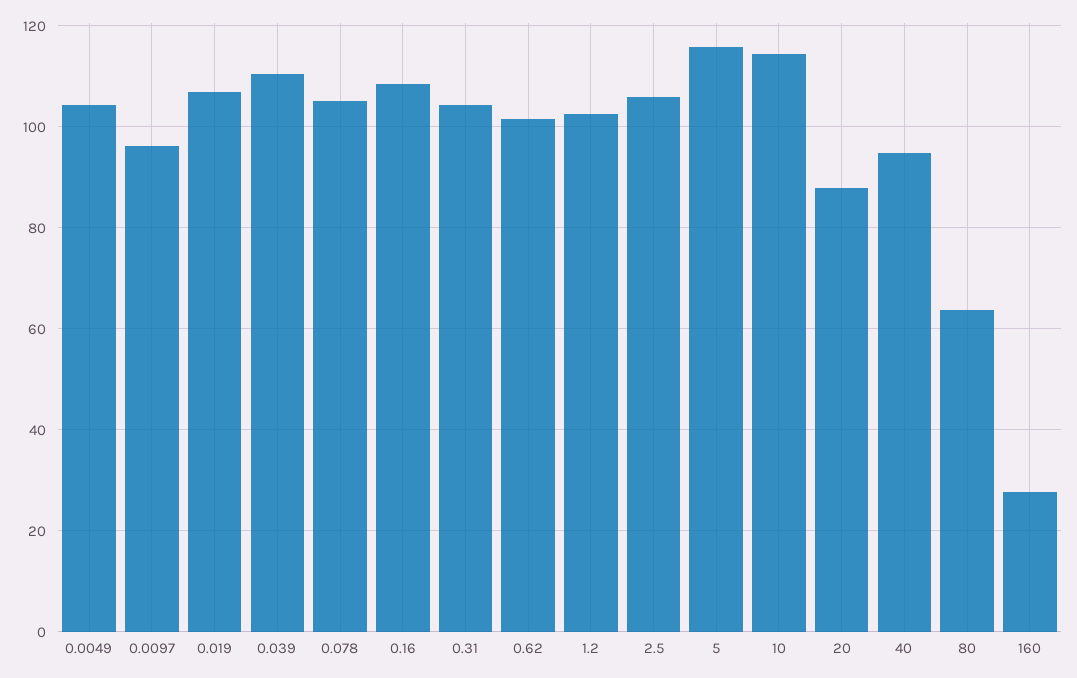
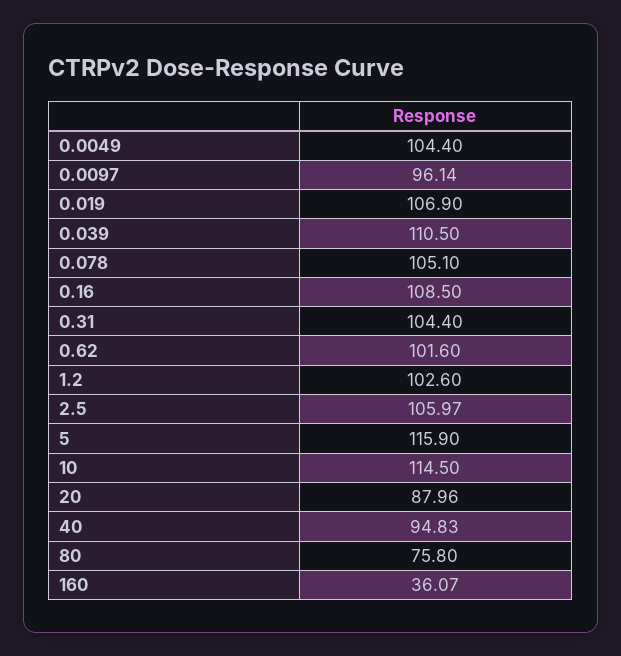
  {
    "0.0049": 104.4,
    "0.0097": 96.14,
    "0.019": 106.9,
    "0.039": 110.5,
    "0.078": 105.1,
    "0.16": 108.5,
    "0.31": 104.4,
    "0.62": 101.6,
    "1.2": 102.6,
    "2.5": 105.97,
    "5": 115.9,
    "10": 114.5,
    "20": 87.96,
    "40": 94.83,
-   "80": 64,
+   "80": 75.8,
-   "160": 28
+   "160": 36.07
  }

